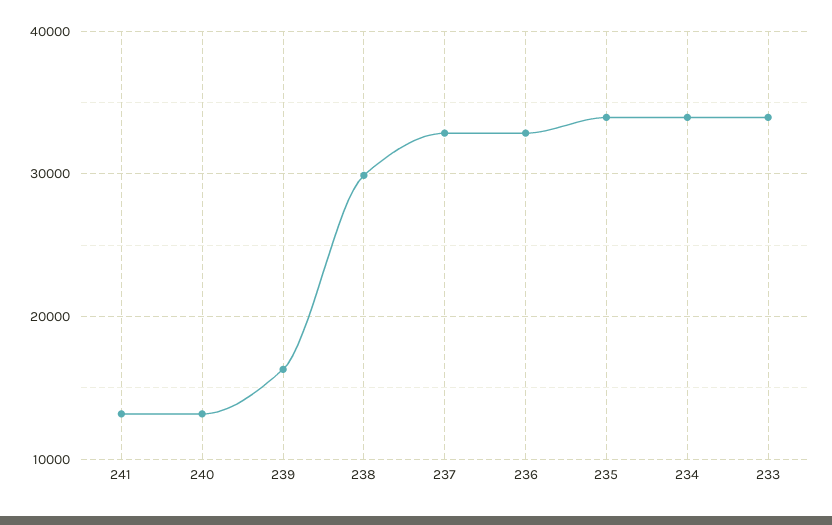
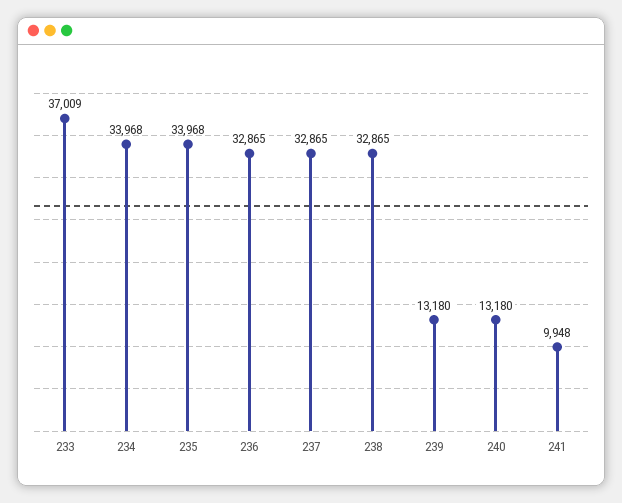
  {
-   "241": 13000,
+   "241": 9948,
    "240": 13180,
-   "239": 16000,
+   "239": 13180,
-   "238": 30000,
+   "238": 32865,
    "237": 32865,
    "236": 32865,
    "235": 33968,
    "234": 33968,
-   "233": 34000
+   "233": 37009
  }

